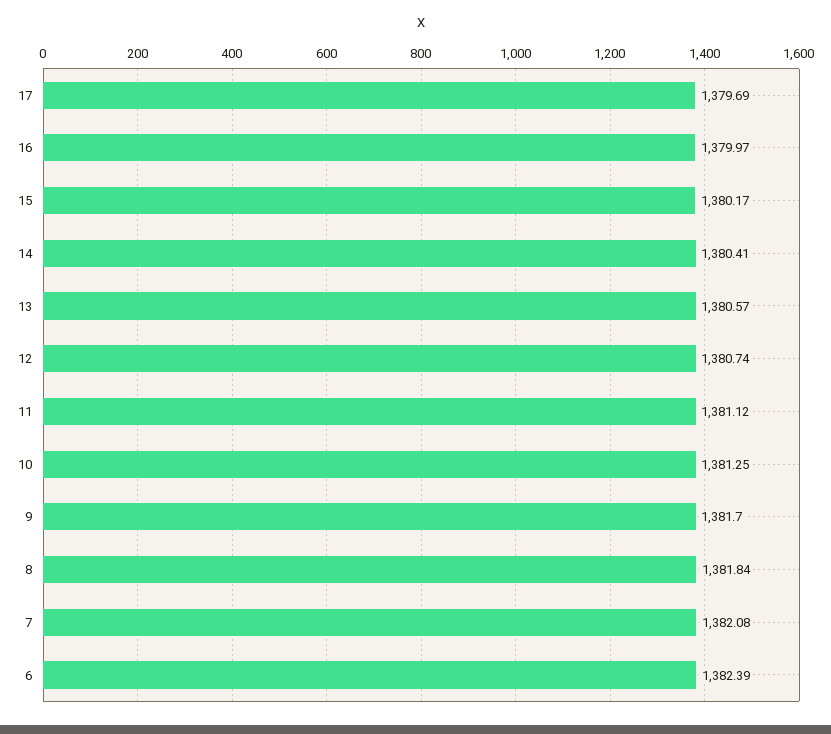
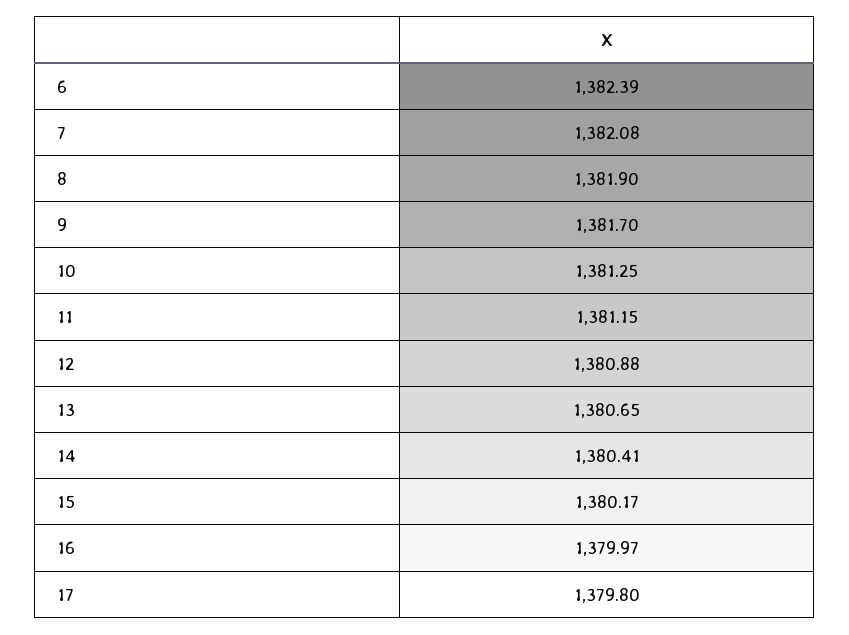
  {
-   "17": 1379.69,
+   "17": 1379.8,
    "16": 1379.97,
    "15": 1380.17,
    "14": 1380.41,
-   "13": 1380.57,
+   "13": 1380.65,
-   "12": 1380.74,
+   "12": 1380.88,
-   "11": 1381.12,
+   "11": 1381.15,
    "10": 1381.25,
    "9": 1381.7,
-   "8": 1381.84,
+   "8": 1381.9,
    "7": 1382.08,
    "6": 1382.39
  }

